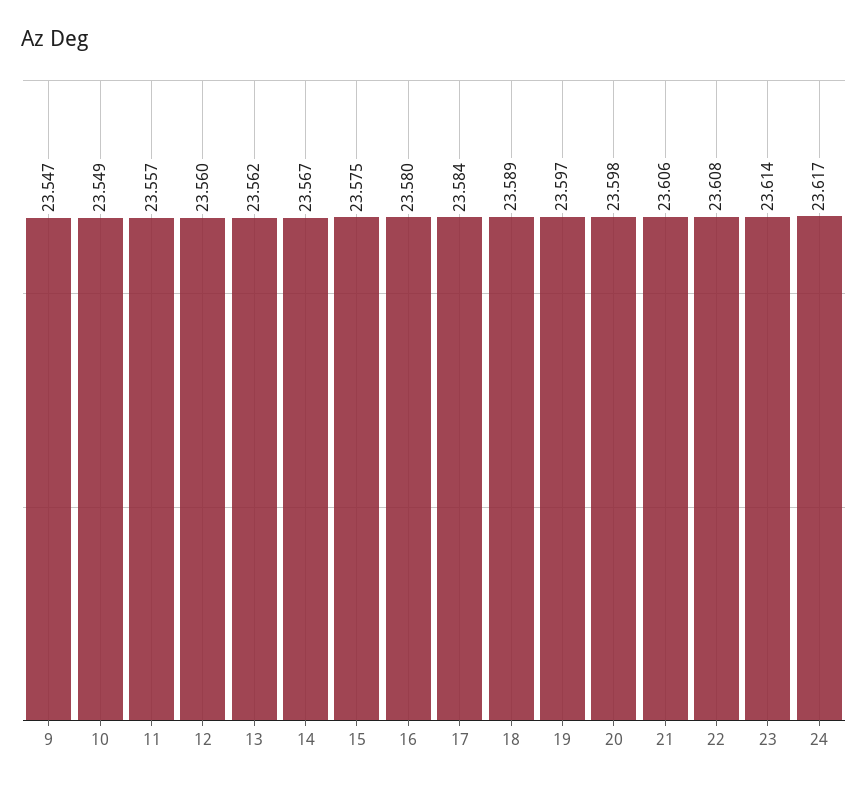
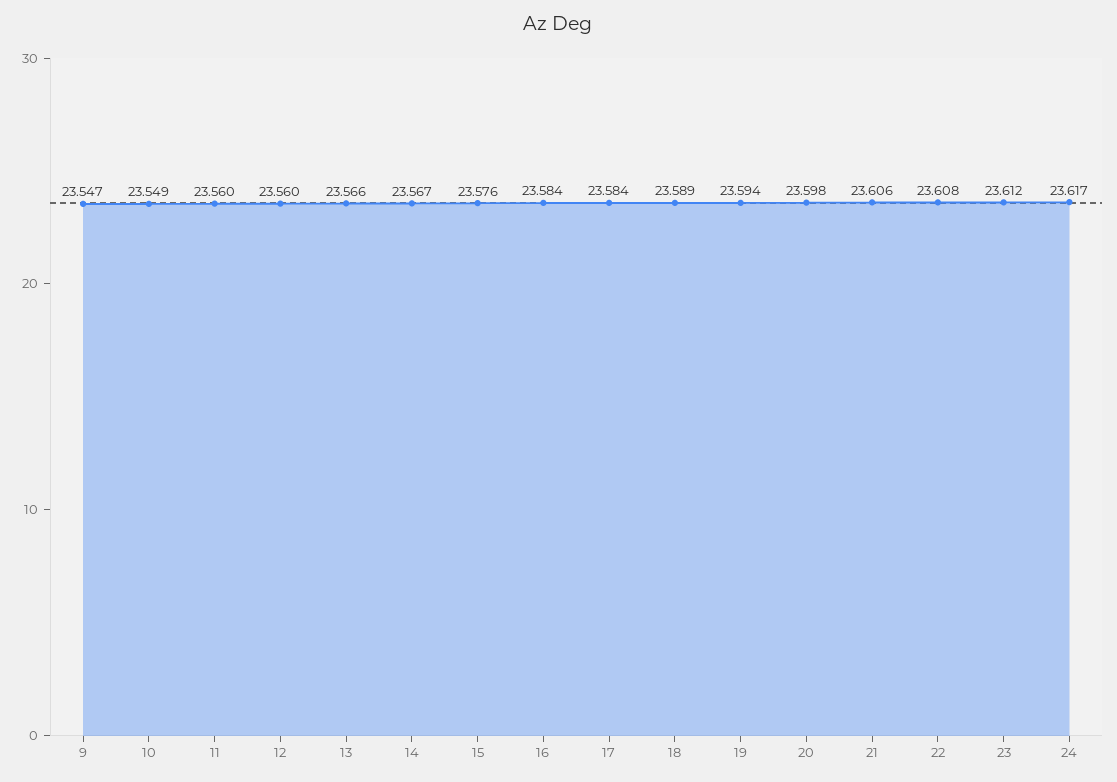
  {
    "9": 23.547,
    "10": 23.549,
-   "11": 23.557,
+   "11": 23.56,
    "12": 23.56,
-   "13": 23.562,
+   "13": 23.566,
    "14": 23.567,
-   "15": 23.575,
+   "15": 23.576,
-   "16": 23.58,
+   "16": 23.584,
    "17": 23.584,
    "18": 23.589,
-   "19": 23.597,
+   "19": 23.594,
    "20": 23.598,
    "21": 23.606,
    "22": 23.608,
-   "23": 23.614,
+   "23": 23.612,
    "24": 23.617
  }

